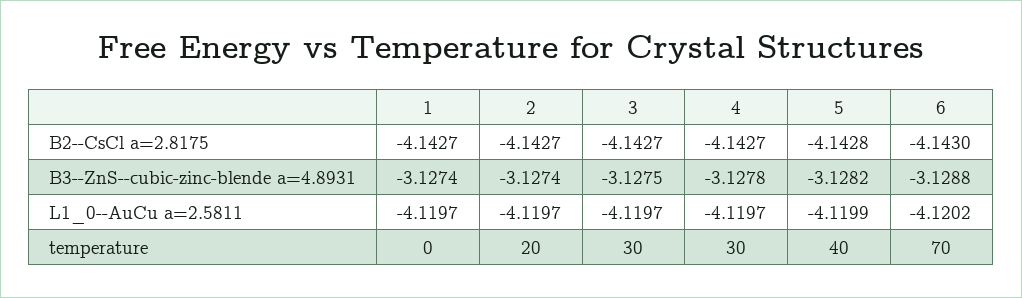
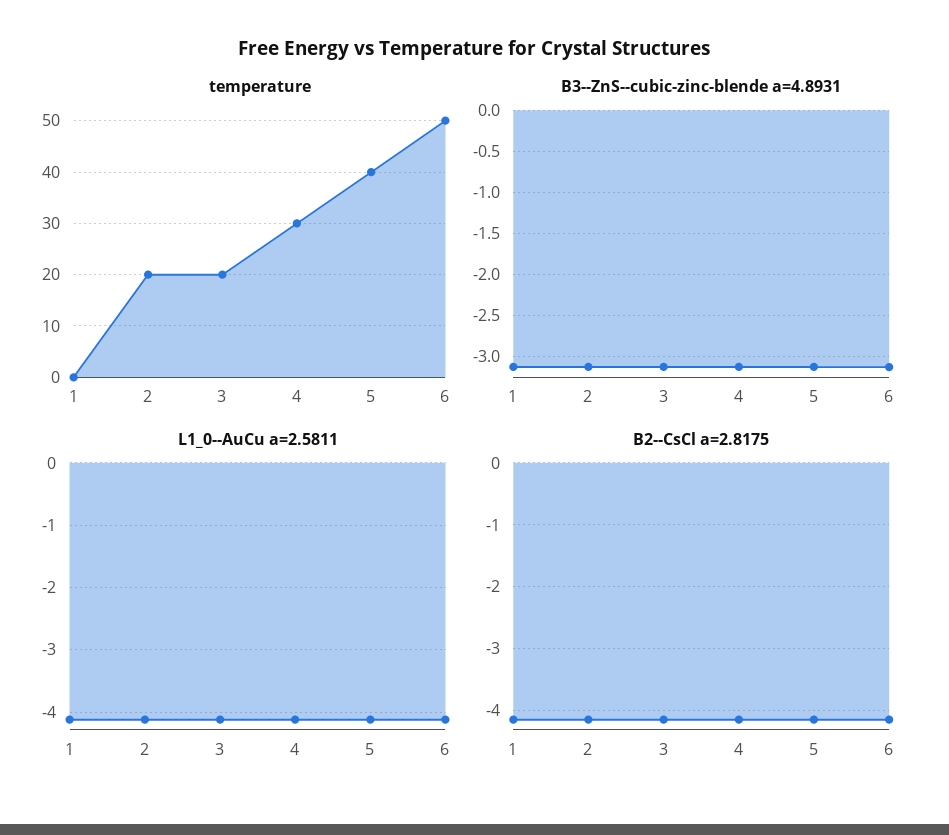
  {
    "B2--CsCl a=2.8175": {
      "1": -4.1427,
      "2": -4.1427,
      "3": -4.1427,
      "4": -4.1427,
      "5": -4.1428,
      "6": -4.143
    },
    "B3--ZnS--cubic-zinc-blende a=4.8931": {
      "1": -3.1274,
      "2": -3.1274,
      "3": -3.1275,
      "4": -3.1278,
      "5": -3.1282,
      "6": -3.1288
    },
    "L1_0--AuCu a=2.5811": {
      "1": -4.1197,
      "2": -4.1197,
      "3": -4.1197,
      "4": -4.1197,
      "5": -4.1199,
      "6": -4.1202
    },
    "temperature": {
      "1": 0,
      "2": 20,
-     "3": 30,
+     "3": 20,
      "4": 30,
      "5": 40,
-     "6": 70
+     "6": 50
    }
  }

